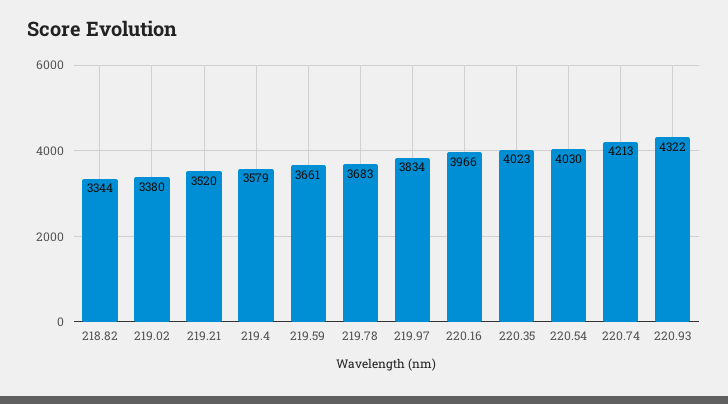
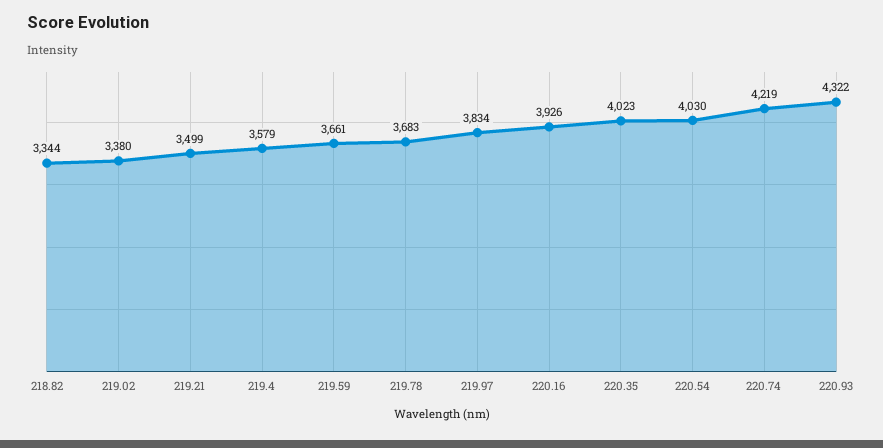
  {
    "218.82": 3344,
    "219.02": 3380,
-   "219.21": 3520,
+   "219.21": 3499,
    "219.4": 3579,
    "219.59": 3661,
    "219.78": 3683,
    "219.97": 3834,
-   "220.16": 3966,
+   "220.16": 3926,
    "220.35": 4023,
    "220.54": 4030,
-   "220.74": 4213,
+   "220.74": 4219,
    "220.93": 4322
  }

